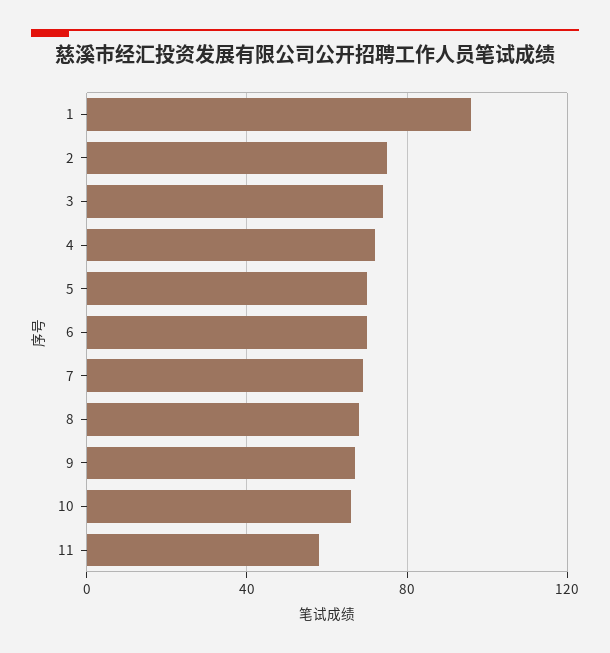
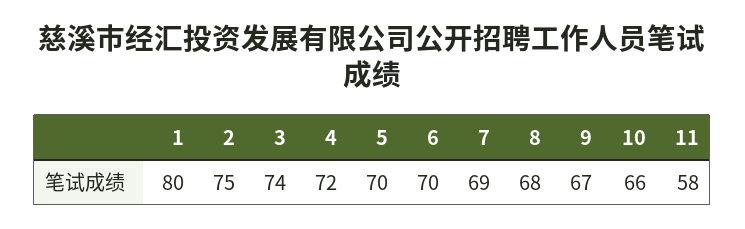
  {
-   "1": 95,
+   "1": 80,
    "2": 75,
    "3": 74,
    "4": 72,
    "5": 70,
    "6": 70,
    "7": 69,
    "8": 68,
    "9": 67,
    "10": 66,
    "11": 58
  }

